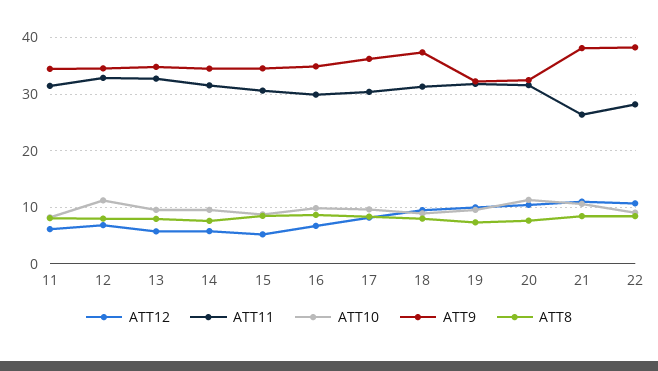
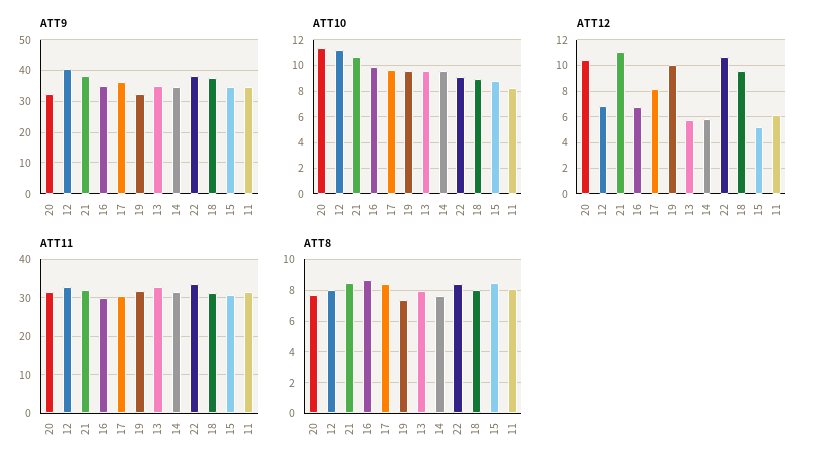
  {
    "ATT12": {
      "11": 6,
      "12": 7,
      "13": 5.5,
      "14": 6,
      "15": 5,
      "16": 6.5,
      "17": 8,
      "18": 9.5,
      "19": 10,
      "20": 10.5,
      "21": 11,
      "22": 10.5
    },
    "ATT11": {
      "11": 32,
      "12": 32,
      "13": 32,
      "14": 32,
      "15": 30,
      "16": 30,
      "17": 30,
      "18": 32,
      "19": 32,
      "20": 32,
-     "21": 26,
+     "21": 32,
-     "22": 28
+     "22": 34
    },
    "ATT10": {
      "11": 8,
      "12": 11,
      "13": 9.5,
      "14": 9.5,
      "15": 9,
      "16": 10,
      "17": 9.5,
      "18": 9,
      "19": 9.5,
      "20": 11.5,
      "21": 10.5,
      "22": 9
    },
    "ATT9": {
      "11": 34,
-     "12": 34,
+     "12": 40,
      "13": 34,
      "14": 34,
      "15": 34,
      "16": 34,
      "17": 36,
      "18": 38,
      "19": 32,
      "20": 32,
      "21": 38,
      "22": 38
    },
    "ATT8": {
      "11": 8,
      "12": 8,
      "13": 8,
      "14": 7.5,
      "15": 8.5,
      "16": 8.5,
      "17": 8.5,
      "18": 8,
      "19": 7.5,
      "20": 7.5,
      "21": 8.5,
      "22": 8.5
    }
  }

